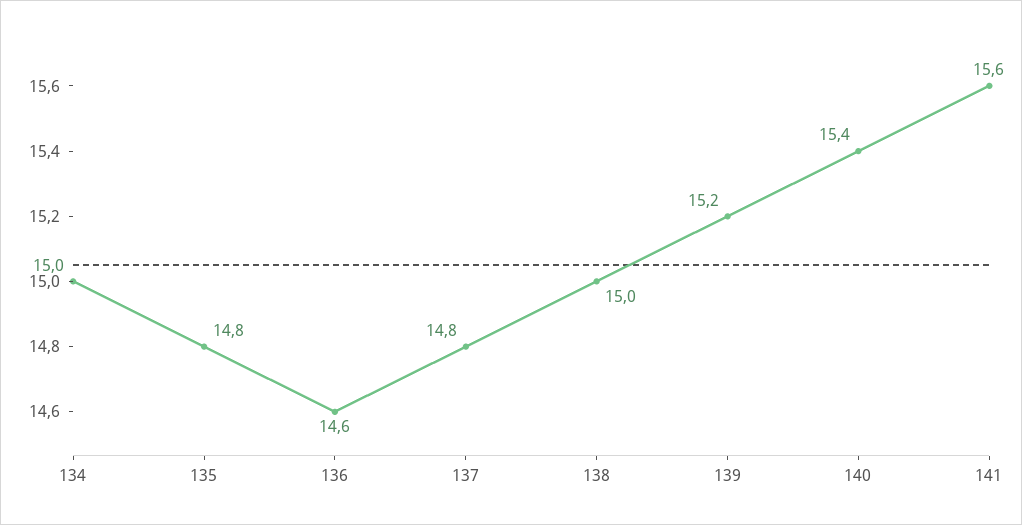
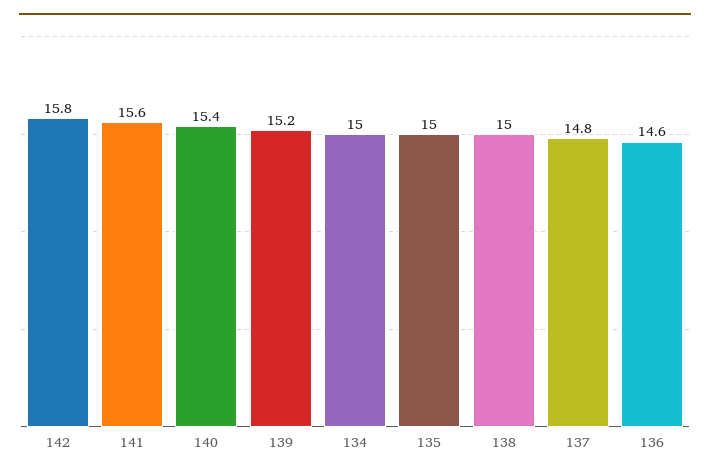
  {
    "134": 15,
-   "135": 14.8,
+   "135": 15,
    "136": 14.6,
    "137": 14.8,
    "138": 15,
    "139": 15.2,
    "140": 15.4,
-   "141": 15.6
+   "141": 15.6,
+   "142": 15.8
  }

